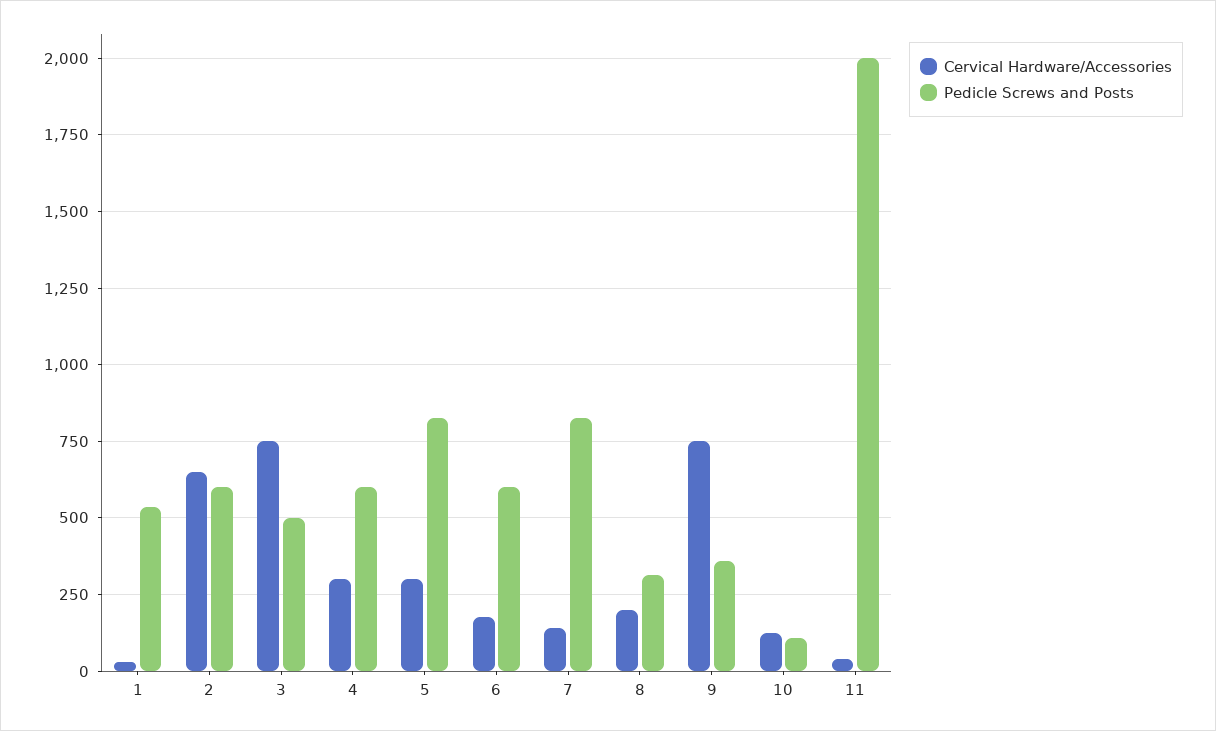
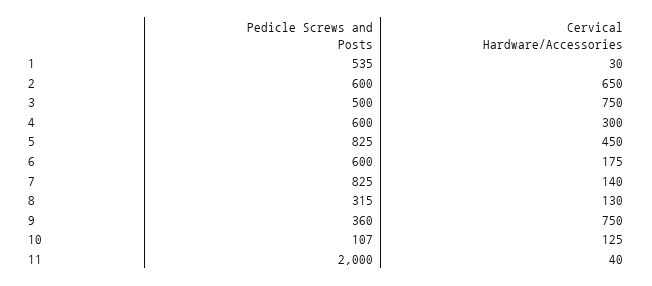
  {
    "Cervical Hardware/Accessories": {
      "1": 30,
      "2": 650,
      "3": 750,
      "4": 300,
-     "5": 300,
+     "5": 450,
      "6": 175,
      "7": 140,
-     "8": 200,
+     "8": 130,
      "9": 750,
      "10": 125,
      "11": 40
    },
    "Pedicle Screws and Posts": {
      "1": 535,
      "2": 600,
      "3": 500,
      "4": 600,
      "5": 825,
      "6": 600,
      "7": 825,
      "8": 315,
      "9": 360,
      "10": 107,
      "11": 2000
    }
  }

